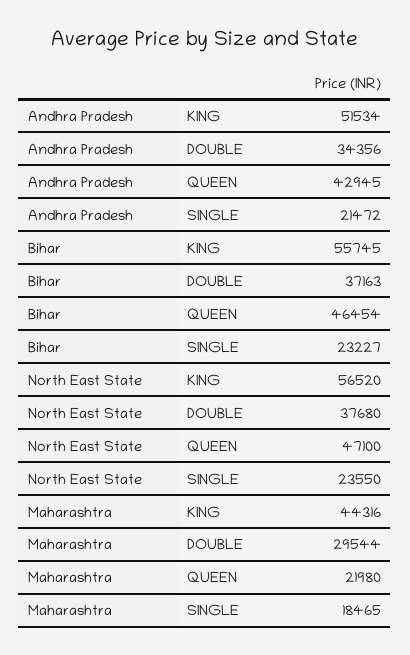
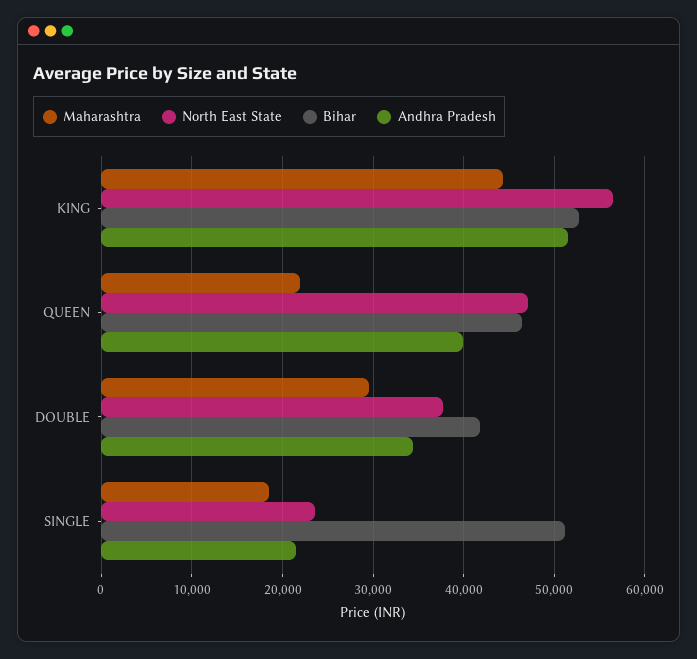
  {
    "Andhra Pradesh": {
      "KING": 51534,
      "DOUBLE": 34356,
-     "QUEEN": 42945,
+     "QUEEN": 40000,
      "SINGLE": 21472
    },
    "Bihar": {
-     "KING": 55745,
+     "KING": 53000,
-     "DOUBLE": 37163,
+     "DOUBLE": 42000,
      "QUEEN": 46454,
-     "SINGLE": 23227
+     "SINGLE": 51000
    },
    "North East State": {
      "KING": 56520,
      "DOUBLE": 37680,
      "QUEEN": 47100,
      "SINGLE": 23550
    },
    "Maharashtra": {
      "KING": 44316,
      "DOUBLE": 29544,
      "QUEEN": 21980,
      "SINGLE": 18465
    }
  }

